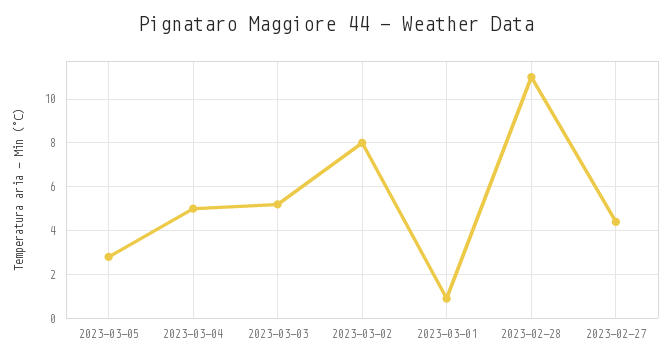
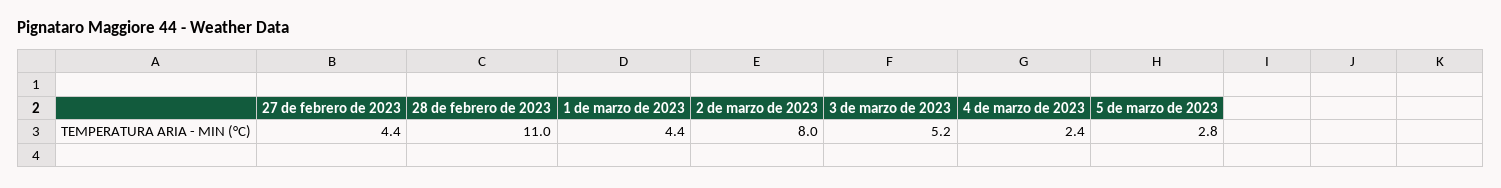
  {
    "2023-03-05": 2.8,
-   "2023-03-04": 5,
+   "2023-03-04": 2.4,
    "2023-03-03": 5.2,
    "2023-03-02": 8,
-   "2023-03-01": 1,
+   "2023-03-01": 4.4,
    "2023-02-28": 11,
    "2023-02-27": 4.4
  }

